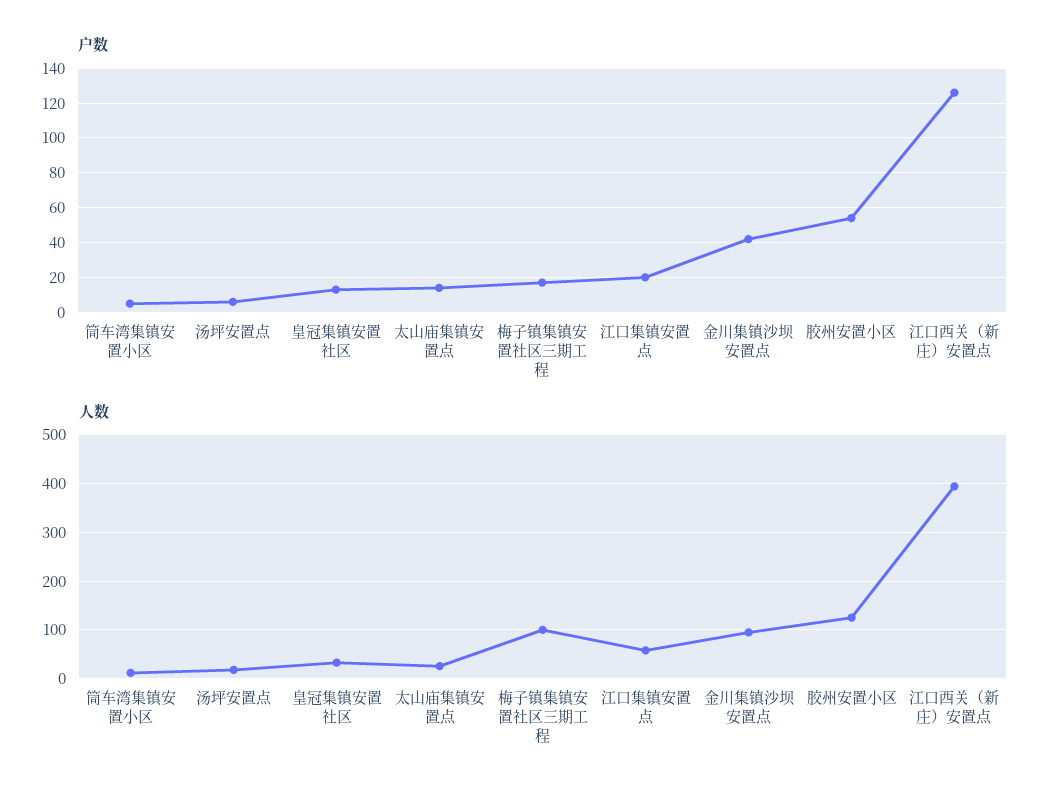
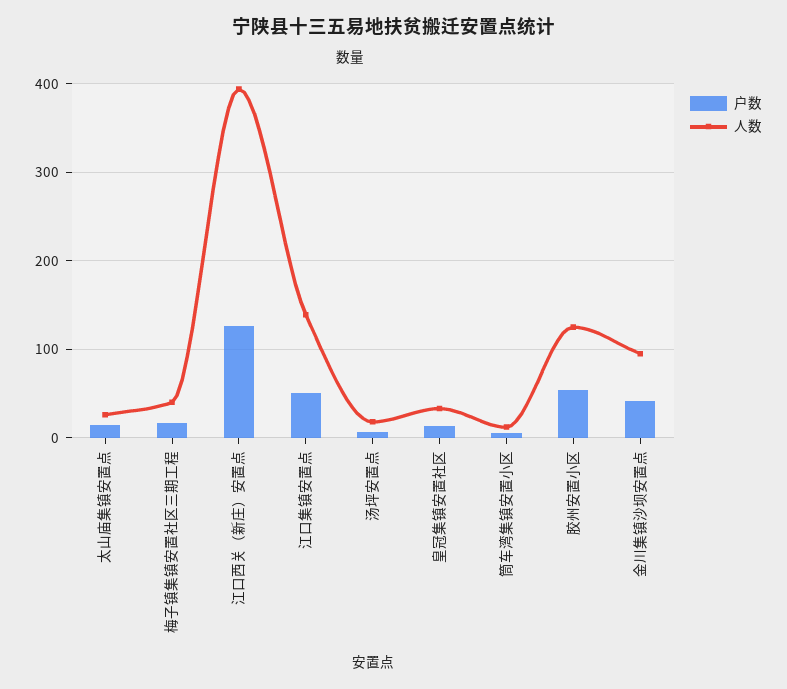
  {
    "户数": {
      "筒车湾集镇安置小区": 5,
      "汤坪安置点": 5,
      "皇冠集镇安置社区": 15,
      "太山庙集镇安置点": 15,
      "梅子镇集镇安置社区三期工程": 15,
-     "江口集镇安置点": 20,
+     "江口集镇安置点": 50,
      "金川集镇沙坝安置点": 40,
      "胶州安置小区": 55,
      "江口西关（新庄）安置点": 125
    },
    "人数": {
      "筒车湾集镇安置小区": 10,
      "汤坪安置点": 20,
      "皇冠集镇安置社区": 30,
      "太山庙集镇安置点": 30,
-     "梅子镇集镇安置社区三期工程": 100,
+     "梅子镇集镇安置社区三期工程": 40,
-     "江口集镇安置点": 60,
+     "江口集镇安置点": 140,
      "金川集镇沙坝安置点": 100,
      "胶州安置小区": 130,
      "江口西关（新庄）安置点": 390
    }
  }

